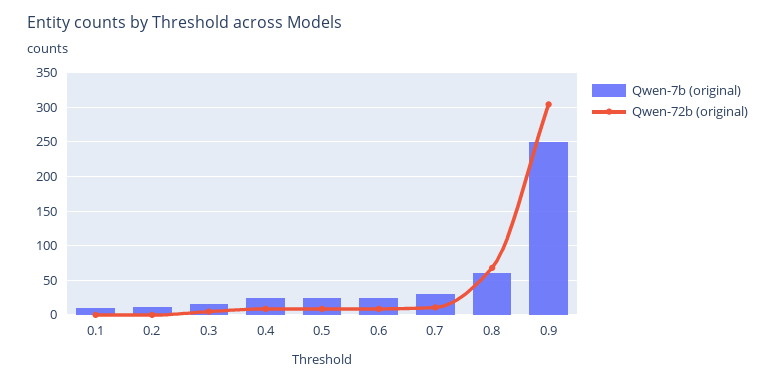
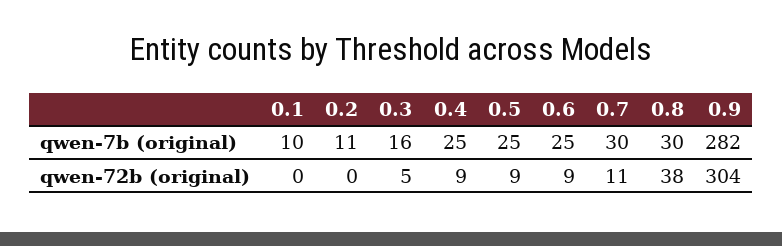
  {
    "Qwen-7b (original)": {
      "0.1": 10,
      "0.2": 11,
      "0.3": 16,
      "0.4": 25,
      "0.5": 25,
      "0.6": 25,
      "0.7": 30,
-     "0.8": 60,
+     "0.8": 30,
-     "0.9": 250
+     "0.9": 282
    },
    "Qwen-72b (original)": {
      "0.1": 0,
      "0.2": 0,
      "0.3": 5,
      "0.4": 9,
      "0.5": 9,
      "0.6": 9,
      "0.7": 11,
-     "0.8": 70,
+     "0.8": 38,
      "0.9": 304
    }
  }

